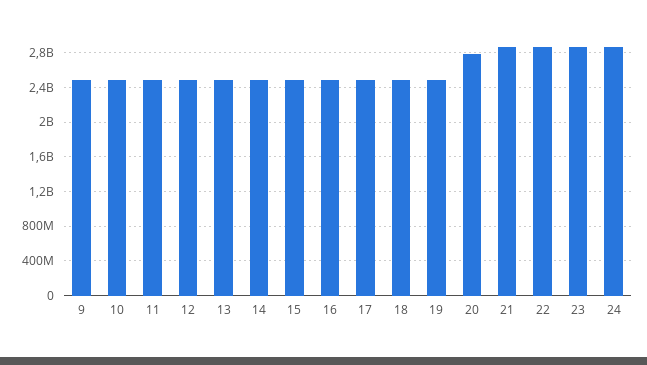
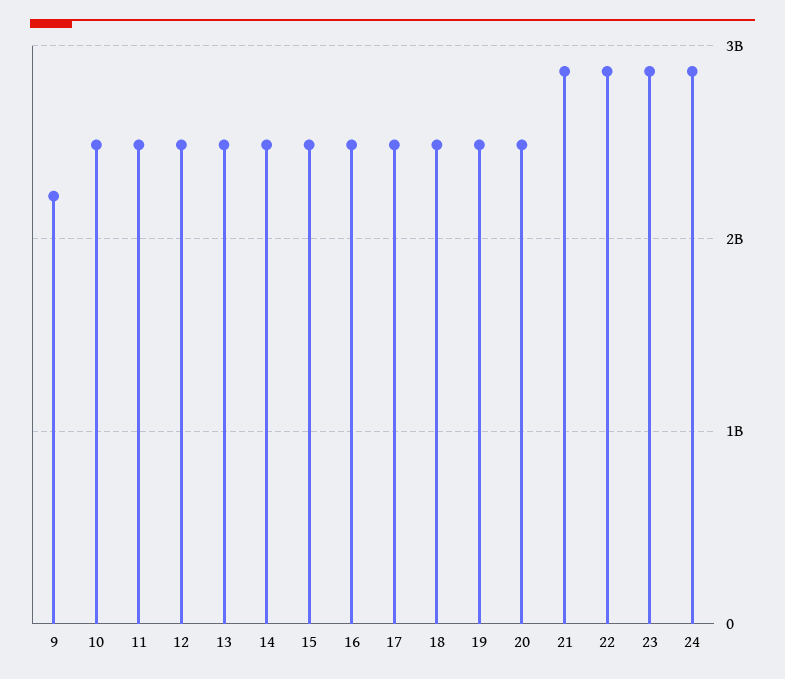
  {
-   "9": 2500000000,
+   "9": 2200000000,
    "10": 2500000000,
    "11": 2500000000,
    "12": 2500000000,
    "13": 2500000000,
    "14": 2500000000,
    "15": 2500000000,
    "16": 2500000000,
    "17": 2500000000,
    "18": 2500000000,
    "19": 2500000000,
-   "20": 2800000000,
+   "20": 2500000000,
    "21": 2900000000,
    "22": 2900000000,
    "23": 2900000000,
    "24": 2900000000
  }

